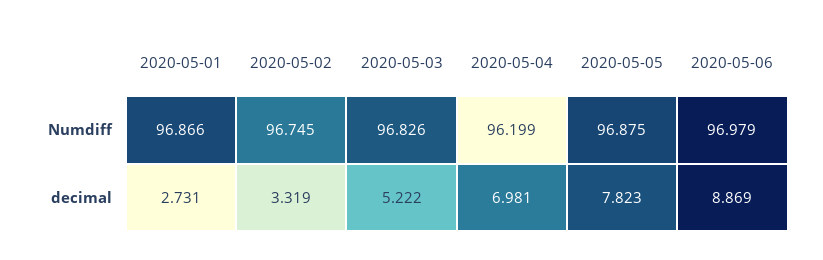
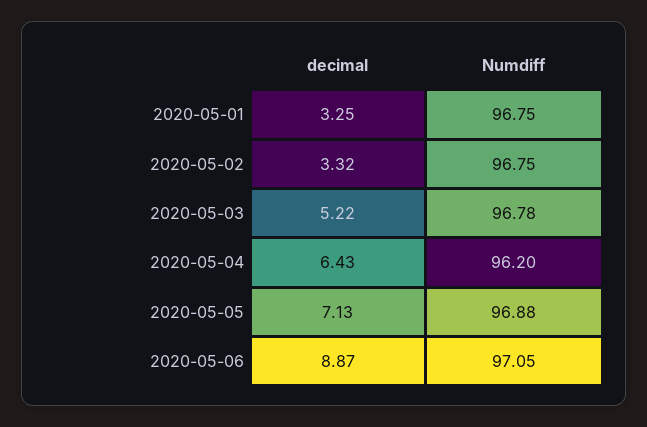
  {
    "2020-05-01": {
-     "Numdiff": 96.866,
+     "Numdiff": 96.75,
-     "decimal": 2.731
+     "decimal": 3.25
    },
    "2020-05-02": {
      "Numdiff": 96.745,
      "decimal": 3.319
    },
    "2020-05-03": {
-     "Numdiff": 96.826,
+     "Numdiff": 96.78,
      "decimal": 5.222
    },
    "2020-05-04": {
      "Numdiff": 96.199,
-     "decimal": 6.981
+     "decimal": 6.43
    },
    "2020-05-05": {
      "Numdiff": 96.875,
-     "decimal": 7.823
+     "decimal": 7.13
    },
    "2020-05-06": {
-     "Numdiff": 96.979,
+     "Numdiff": 97.05,
      "decimal": 8.869
    }
  }

